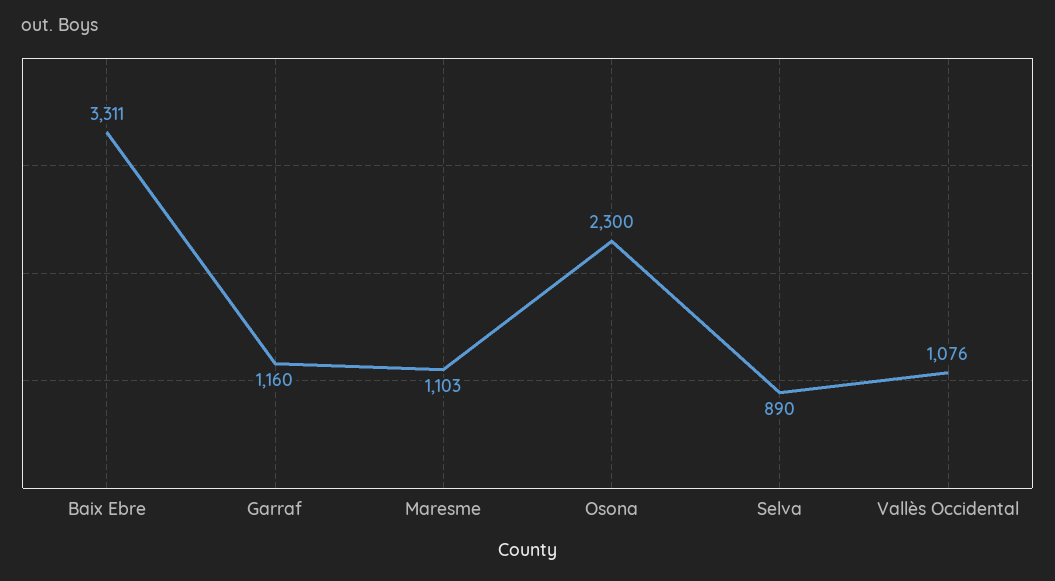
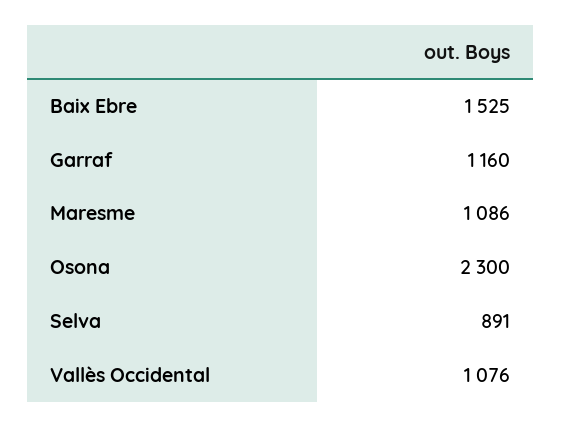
  {
-   "Baix Ebre": 3311,
+   "Baix Ebre": 1525,
    "Garraf": 1160,
-   "Maresme": 1103,
+   "Maresme": 1086,
    "Osona": 2300,
-   "Selva": 890,
+   "Selva": 891,
    "Vallès Occidental": 1076
  }

